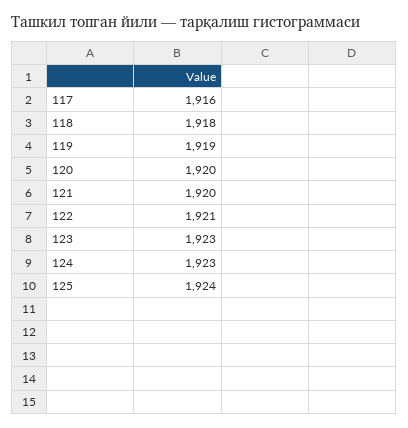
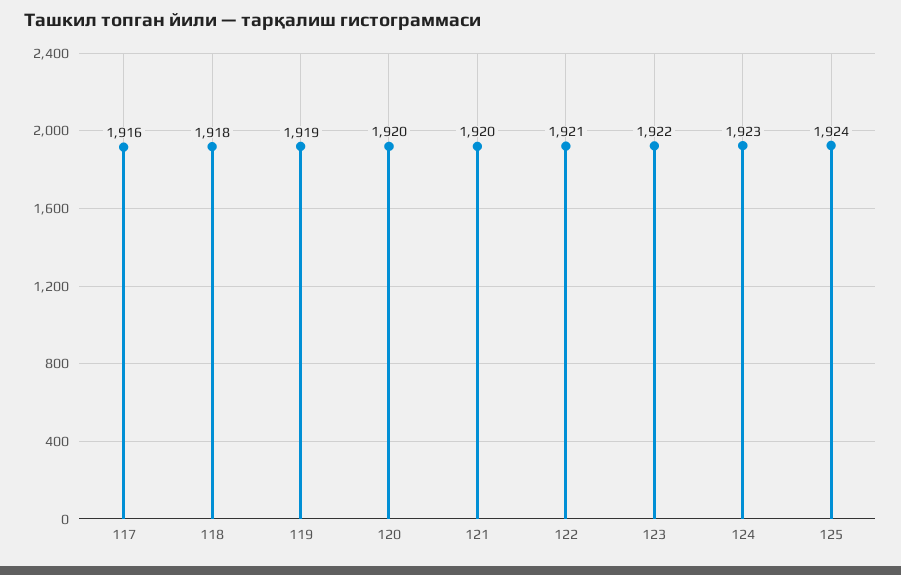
  {
    "117": 1916,
    "118": 1918,
    "119": 1919,
    "120": 1920,
    "121": 1920,
    "122": 1921,
-   "123": 1923,
+   "123": 1922,
    "124": 1923,
    "125": 1924
  }

